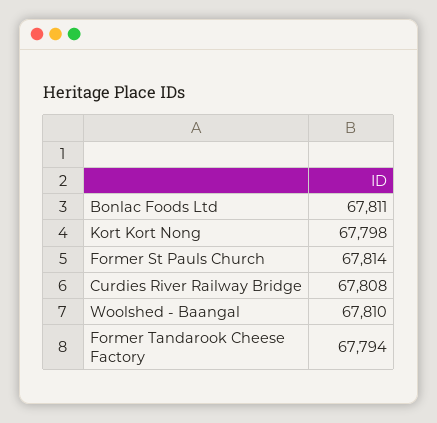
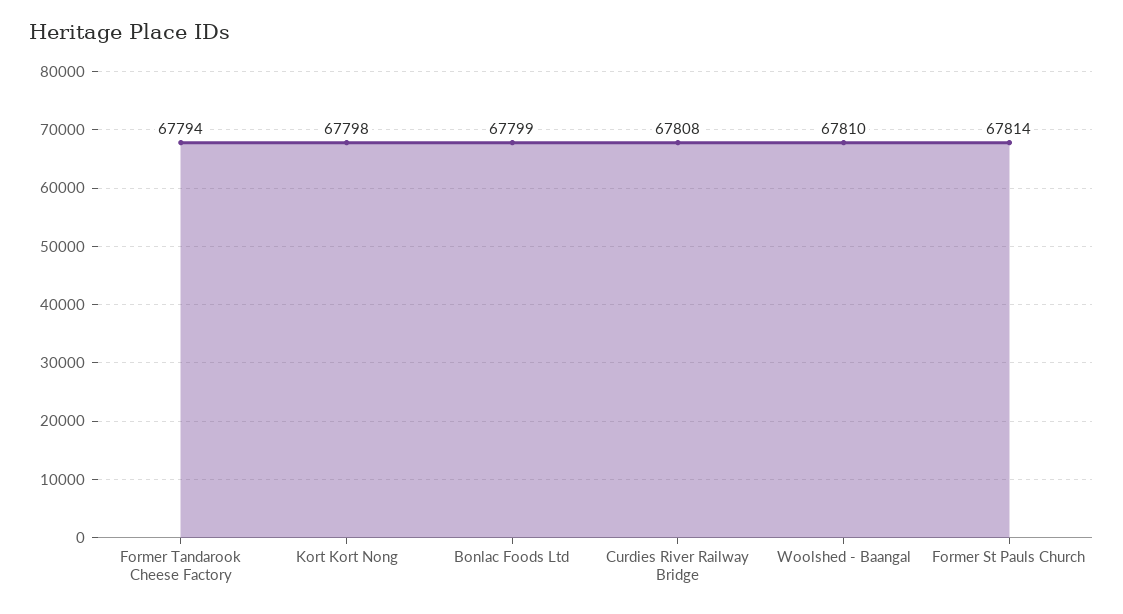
  {
-   "Bonlac Foods Ltd": 67811,
+   "Bonlac Foods Ltd": 67799,
    "Kort Kort Nong": 67798,
    "Former St Pauls Church": 67814,
    "Curdies River Railway Bridge": 67808,
    "Woolshed - Baangal": 67810,
    "Former Tandarook Cheese Factory": 67794
  }

